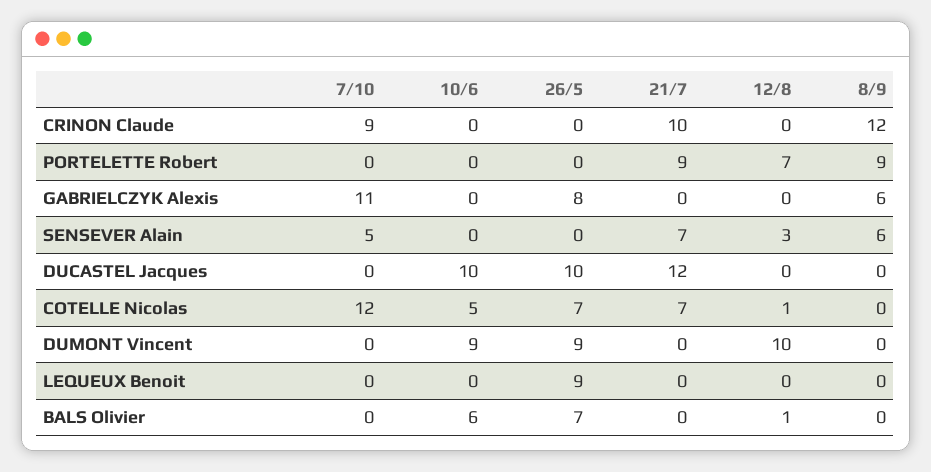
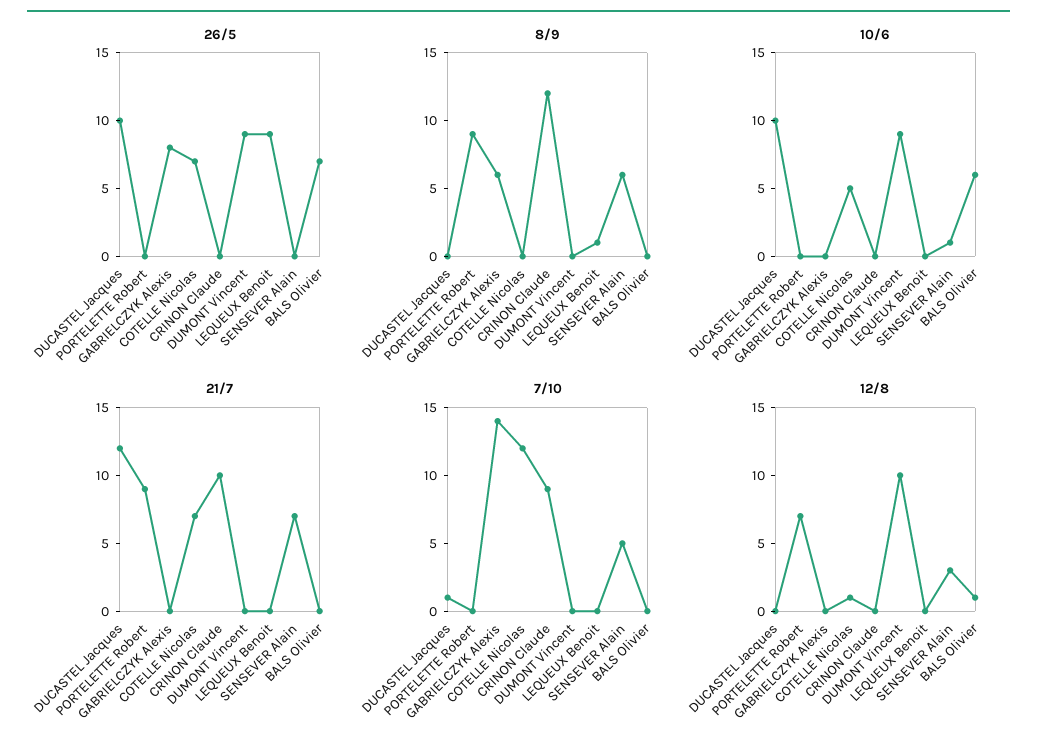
  {
    "7/10": {
      "CRINON Claude": 9,
      "PORTELETTE Robert": 0,
-     "GABRIELCZYK Alexis": 11,
+     "GABRIELCZYK Alexis": 14,
      "SENSEVER Alain": 5,
-     "DUCASTEL Jacques": 0,
+     "DUCASTEL Jacques": 1,
      "COTELLE Nicolas": 12,
      "DUMONT Vincent": 0,
      "LEQUEUX Benoit": 0,
      "BALS Olivier": 0
    },
    "10/6": {
      "CRINON Claude": 0,
      "PORTELETTE Robert": 0,
      "GABRIELCZYK Alexis": 0,
-     "SENSEVER Alain": 0,
+     "SENSEVER Alain": 1,
      "DUCASTEL Jacques": 10,
      "COTELLE Nicolas": 5,
      "DUMONT Vincent": 9,
      "LEQUEUX Benoit": 0,
      "BALS Olivier": 6
    },
    "26/5": {
      "CRINON Claude": 0,
      "PORTELETTE Robert": 0,
      "GABRIELCZYK Alexis": 8,
      "SENSEVER Alain": 0,
      "DUCASTEL Jacques": 10,
      "COTELLE Nicolas": 7,
      "DUMONT Vincent": 9,
      "LEQUEUX Benoit": 9,
      "BALS Olivier": 7
    },
    "21/7": {
      "CRINON Claude": 10,
      "PORTELETTE Robert": 9,
      "GABRIELCZYK Alexis": 0,
      "SENSEVER Alain": 7,
      "DUCASTEL Jacques": 12,
      "COTELLE Nicolas": 7,
      "DUMONT Vincent": 0,
      "LEQUEUX Benoit": 0,
      "BALS Olivier": 0
    },
    "12/8": {
      "CRINON Claude": 0,
      "PORTELETTE Robert": 7,
      "GABRIELCZYK Alexis": 0,
      "SENSEVER Alain": 3,
      "DUCASTEL Jacques": 0,
      "COTELLE Nicolas": 1,
      "DUMONT Vincent": 10,
      "LEQUEUX Benoit": 0,
      "BALS Olivier": 1
    },
    "8/9": {
      "CRINON Claude": 12,
      "PORTELETTE Robert": 9,
      "GABRIELCZYK Alexis": 6,
      "SENSEVER Alain": 6,
      "DUCASTEL Jacques": 0,
      "COTELLE Nicolas": 0,
      "DUMONT Vincent": 0,
-     "LEQUEUX Benoit": 0,
+     "LEQUEUX Benoit": 1,
      "BALS Olivier": 0
    }
  }

